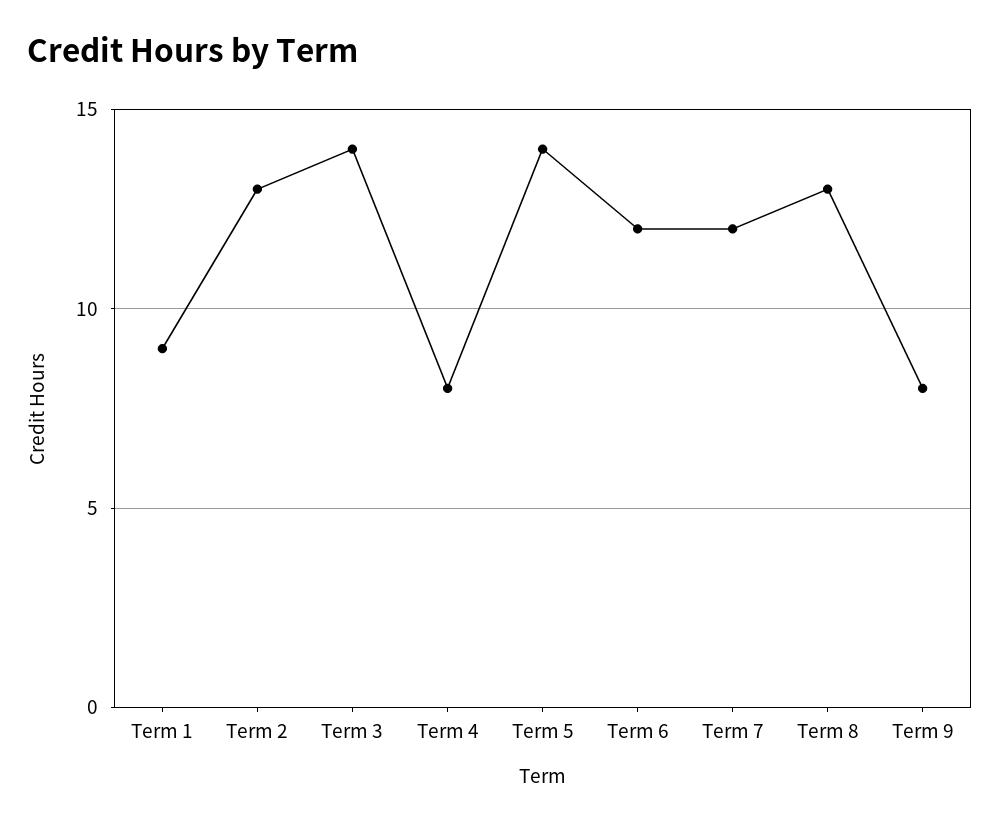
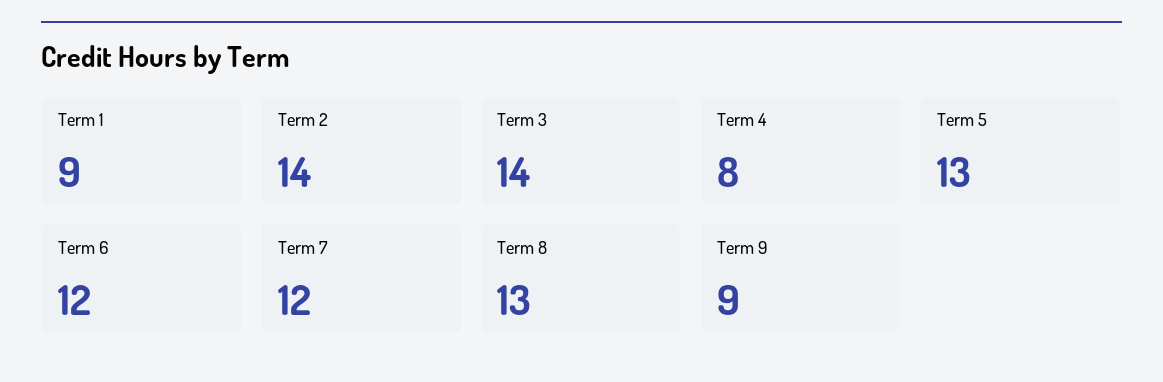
  {
    "Term 1": 9,
-   "Term 2": 13,
+   "Term 2": 14,
    "Term 3": 14,
    "Term 4": 8,
-   "Term 5": 14,
+   "Term 5": 13,
    "Term 6": 12,
    "Term 7": 12,
    "Term 8": 13,
-   "Term 9": 8
+   "Term 9": 9
  }

